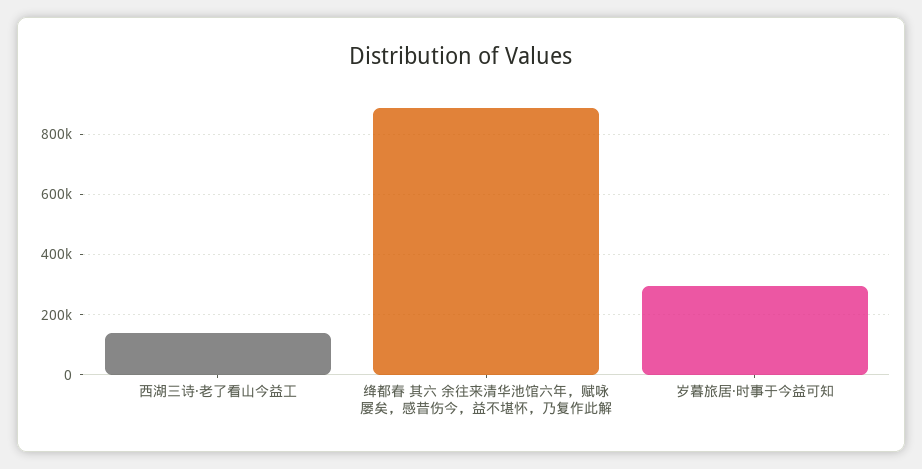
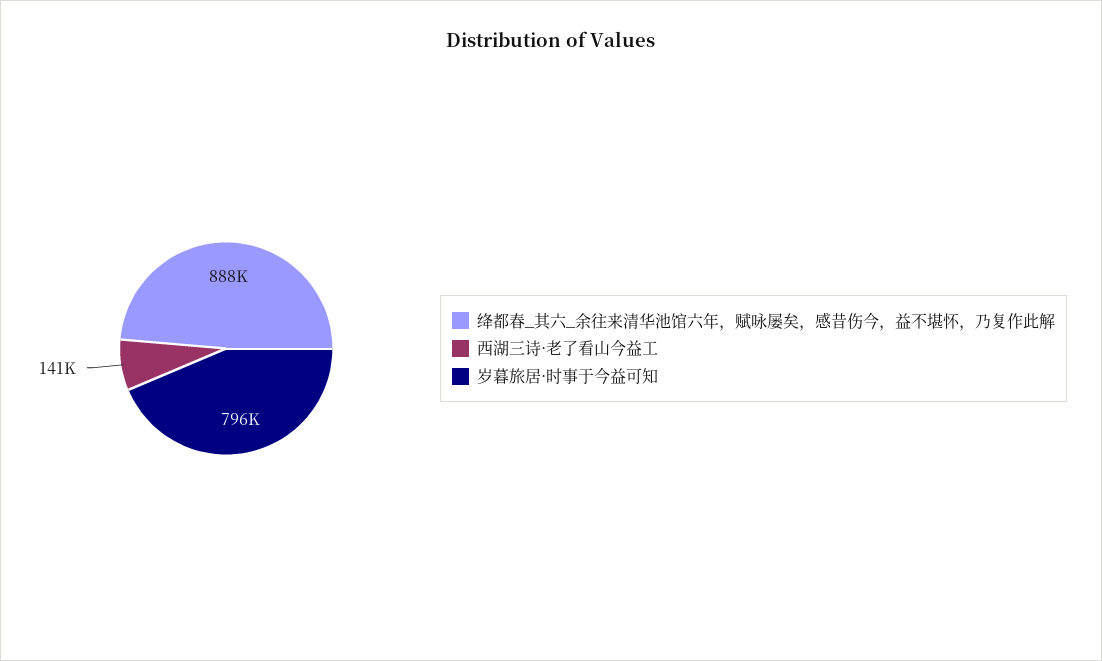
  {
    "西湖三诗·老了看山今益工": 141000,
    "绛都春 其六 余往来清华池馆六年，赋咏屡矣，感昔伤今，益不堪怀，乃复作此解": 888000,
-   "岁暮旅居·时事于今益可知": 300000
+   "岁暮旅居·时事于今益可知": 796000
  }

